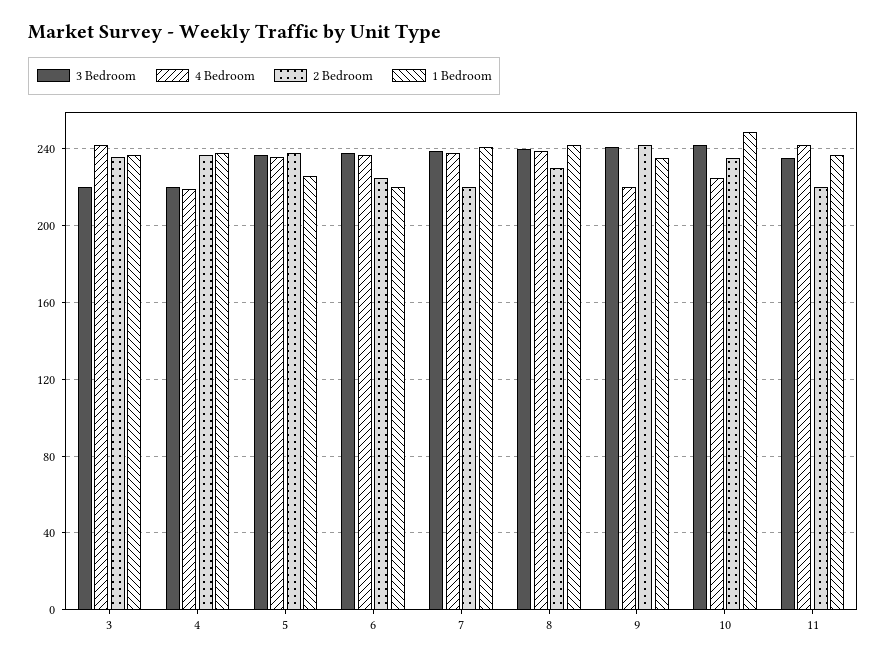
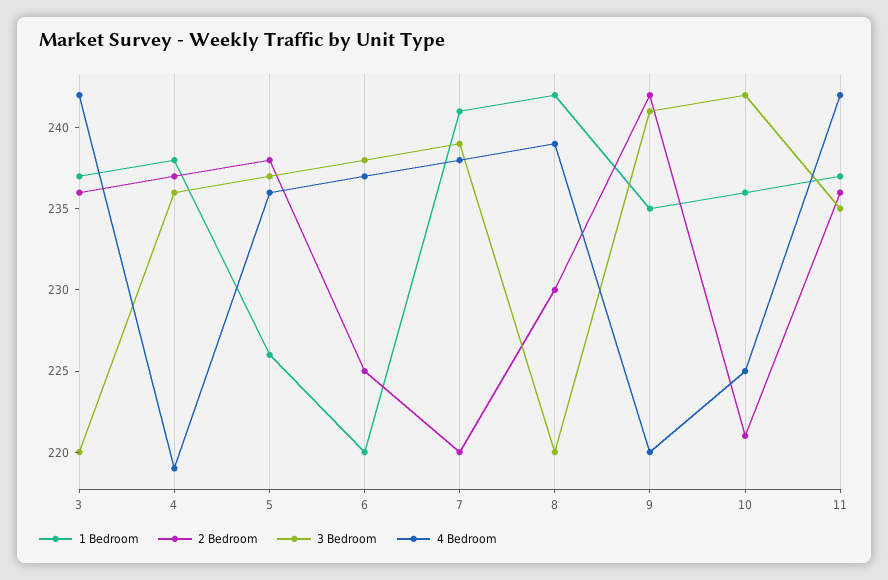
  {
    "3 Bedroom": {
      "3": 220,
-     "4": 220,
+     "4": 236,
      "5": 237,
      "6": 238,
      "7": 239,
-     "8": 240,
+     "8": 220,
      "9": 241,
      "10": 242,
      "11": 235
    },
    "4 Bedroom": {
      "3": 242,
      "4": 219,
      "5": 236,
      "6": 237,
      "7": 238,
      "8": 239,
      "9": 220,
      "10": 225,
      "11": 242
    },
    "2 Bedroom": {
      "3": 236,
      "4": 237,
      "5": 238,
      "6": 225,
      "7": 220,
      "8": 230,
      "9": 242,
-     "10": 235,
+     "10": 221,
-     "11": 220
+     "11": 236
    },
    "1 Bedroom": {
      "3": 237,
      "4": 238,
      "5": 226,
      "6": 220,
      "7": 241,
      "8": 242,
      "9": 235,
-     "10": 250,
+     "10": 236,
      "11": 237
    }
  }

